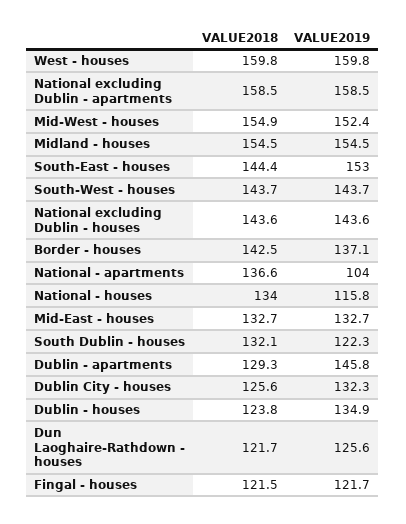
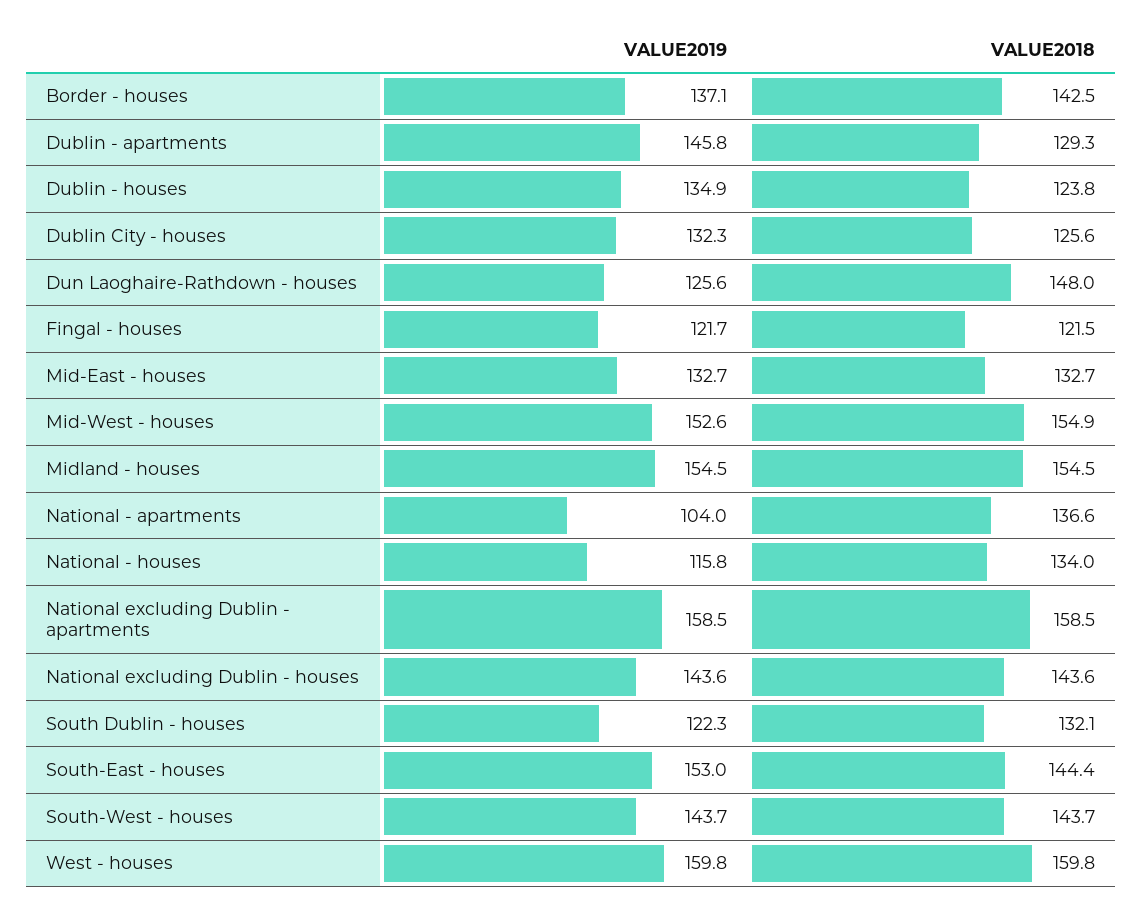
  {
    "VALUE2018": {
      "West - houses": 159.8,
      "National excluding Dublin - apartments": 158.5,
      "Mid-West - houses": 154.9,
      "Midland - houses": 154.5,
      "South-East - houses": 144.4,
      "South-West - houses": 143.7,
      "National excluding Dublin - houses": 143.6,
      "Border - houses": 142.5,
      "National - apartments": 136.6,
      "National - houses": 134,
      "Mid-East - houses": 132.7,
      "South Dublin - houses": 132.1,
      "Dublin - apartments": 129.3,
      "Dublin City - houses": 125.6,
      "Dublin - houses": 123.8,
-     "Dun Laoghaire-Rathdown - houses": 121.7,
+     "Dun Laoghaire-Rathdown - houses": 148,
      "Fingal - houses": 121.5
    },
    "VALUE2019": {
      "West - houses": 159.8,
      "National excluding Dublin - apartments": 158.5,
-     "Mid-West - houses": 152.4,
+     "Mid-West - houses": 152.6,
      "Midland - houses": 154.5,
      "South-East - houses": 153,
      "South-West - houses": 143.7,
      "National excluding Dublin - houses": 143.6,
      "Border - houses": 137.1,
      "National - apartments": 104,
      "National - houses": 115.8,
      "Mid-East - houses": 132.7,
      "South Dublin - houses": 122.3,
      "Dublin - apartments": 145.8,
      "Dublin City - houses": 132.3,
      "Dublin - houses": 134.9,
      "Dun Laoghaire-Rathdown - houses": 125.6,
      "Fingal - houses": 121.7
    }
  }

